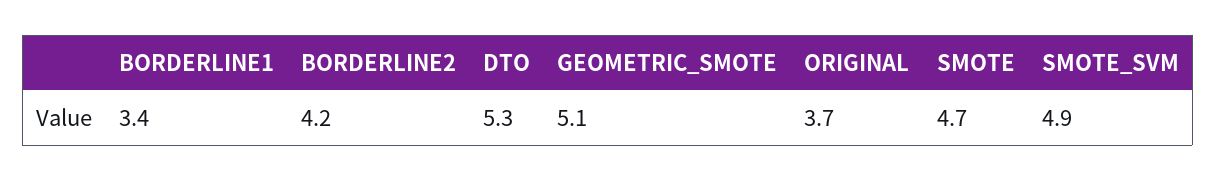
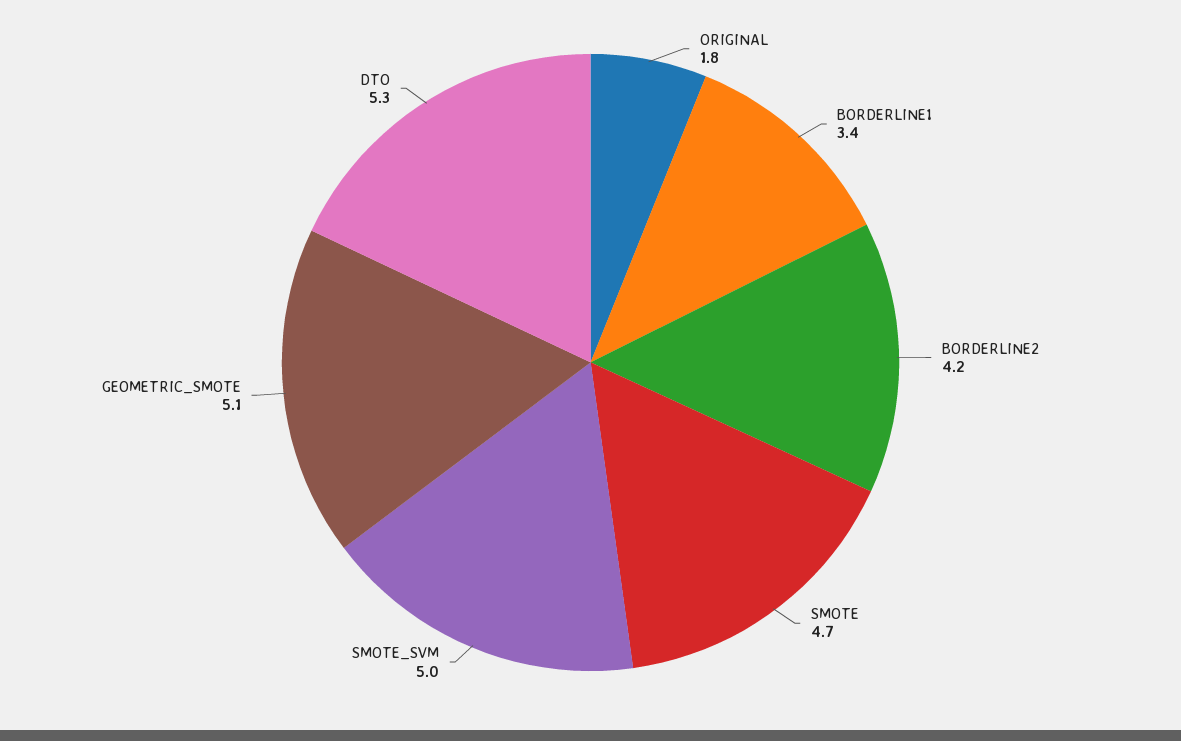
  {
    "BORDERLINE1": 3.4,
    "BORDERLINE2": 4.2,
    "DTO": 5.3,
    "GEOMETRIC_SMOTE": 5.1,
-   "ORIGINAL": 3.7,
+   "ORIGINAL": 1.8,
    "SMOTE": 4.7,
-   "SMOTE_SVM": 4.9
+   "SMOTE_SVM": 5
  }

